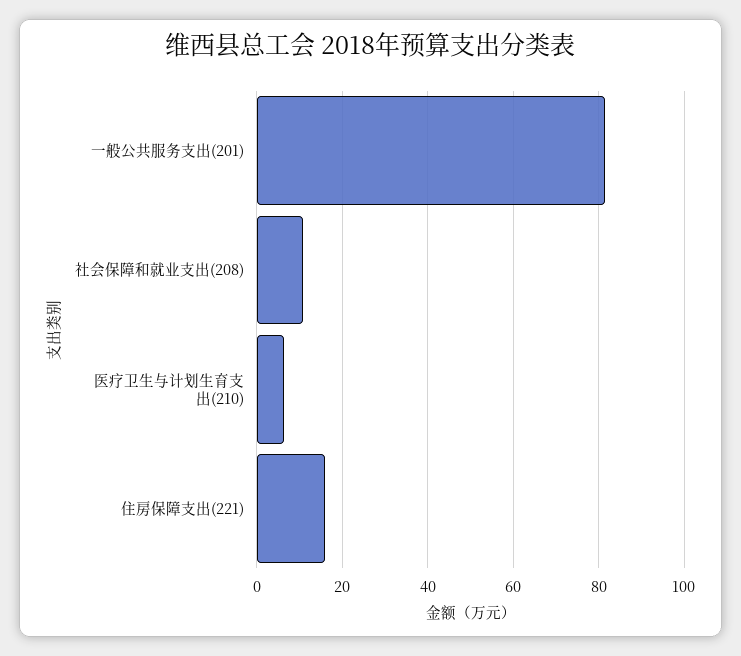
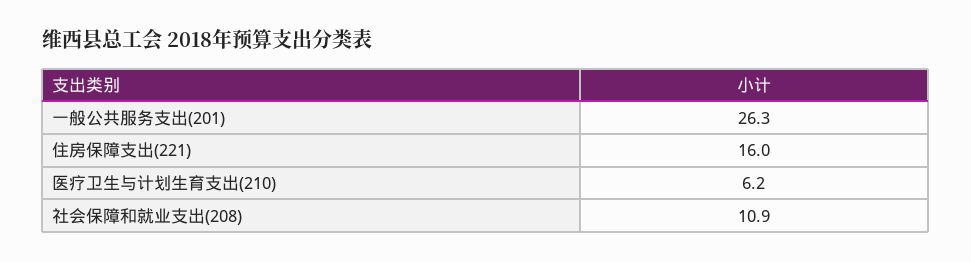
  {
-   "一般公共服务支出(201)": 82,
+   "一般公共服务支出(201)": 26.3,
    "社会保障和就业支出(208)": 10.9,
    "医疗卫生与计划生育支出(210)": 6.2,
    "住房保障支出(221)": 16
  }

